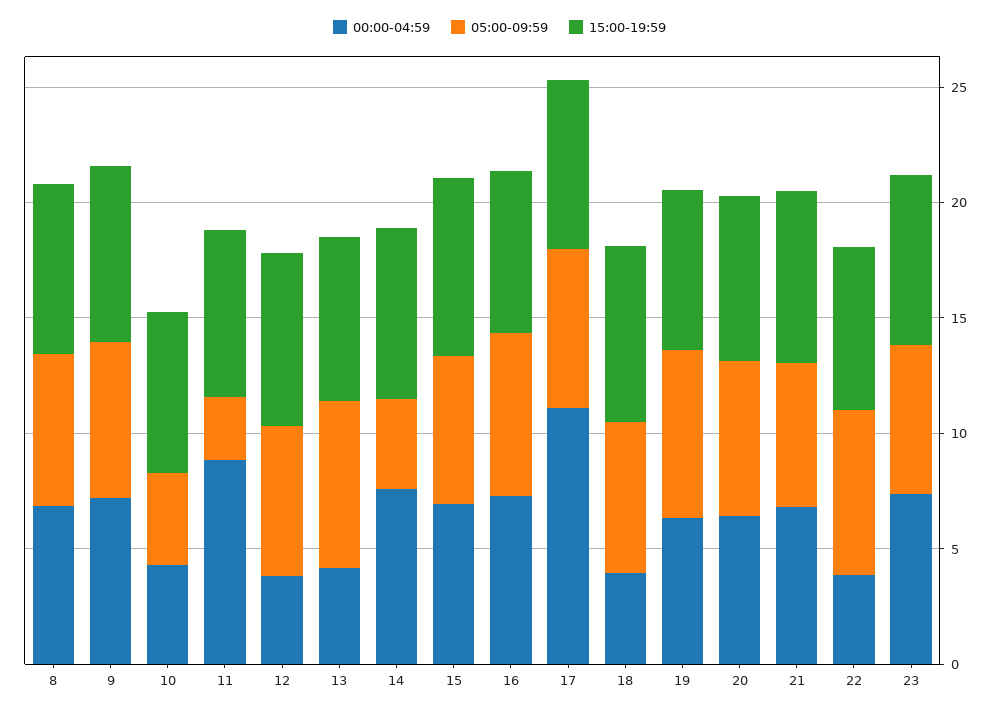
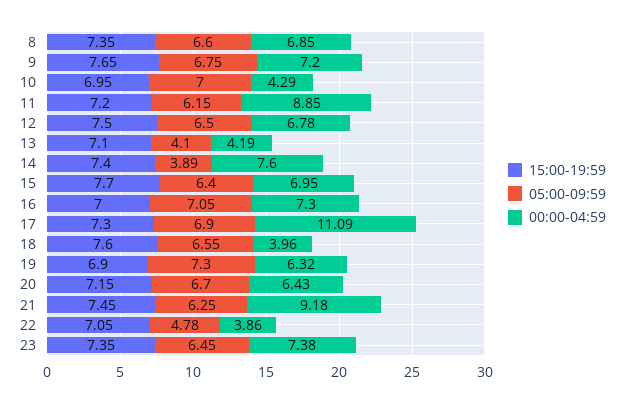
  {
    "00:00-04:59": {
      "8": 6.85,
      "9": 7.2,
      "10": 4.29,
      "11": 8.85,
-     "12": 4,
+     "12": 6.78,
      "13": 4.19,
      "14": 7.6,
      "15": 6.95,
      "16": 7.3,
      "17": 11.09,
      "18": 3.96,
      "19": 6.32,
      "20": 6.43,
-     "21": 7,
+     "21": 9.18,
      "22": 3.86,
      "23": 7.38
    },
    "05:00-09:59": {
      "8": 6.6,
      "9": 6.75,
-     "10": 4,
+     "10": 7,
-     "11": 3,
+     "11": 6.15,
      "12": 6.5,
-     "13": 7,
+     "13": 4.1,
      "14": 3.89,
      "15": 6.4,
      "16": 7.05,
      "17": 6.9,
      "18": 6.55,
      "19": 7.3,
      "20": 6.7,
      "21": 6.25,
-     "22": 7,
+     "22": 4.78,
      "23": 6.45
    },
    "15:00-19:59": {
      "8": 7.35,
      "9": 7.65,
      "10": 6.95,
      "11": 7.2,
      "12": 7.5,
      "13": 7.1,
      "14": 7.4,
      "15": 7.7,
      "16": 7,
      "17": 7.3,
      "18": 7.6,
      "19": 6.9,
      "20": 7.15,
      "21": 7.45,
      "22": 7.05,
      "23": 7.35
    }
  }

